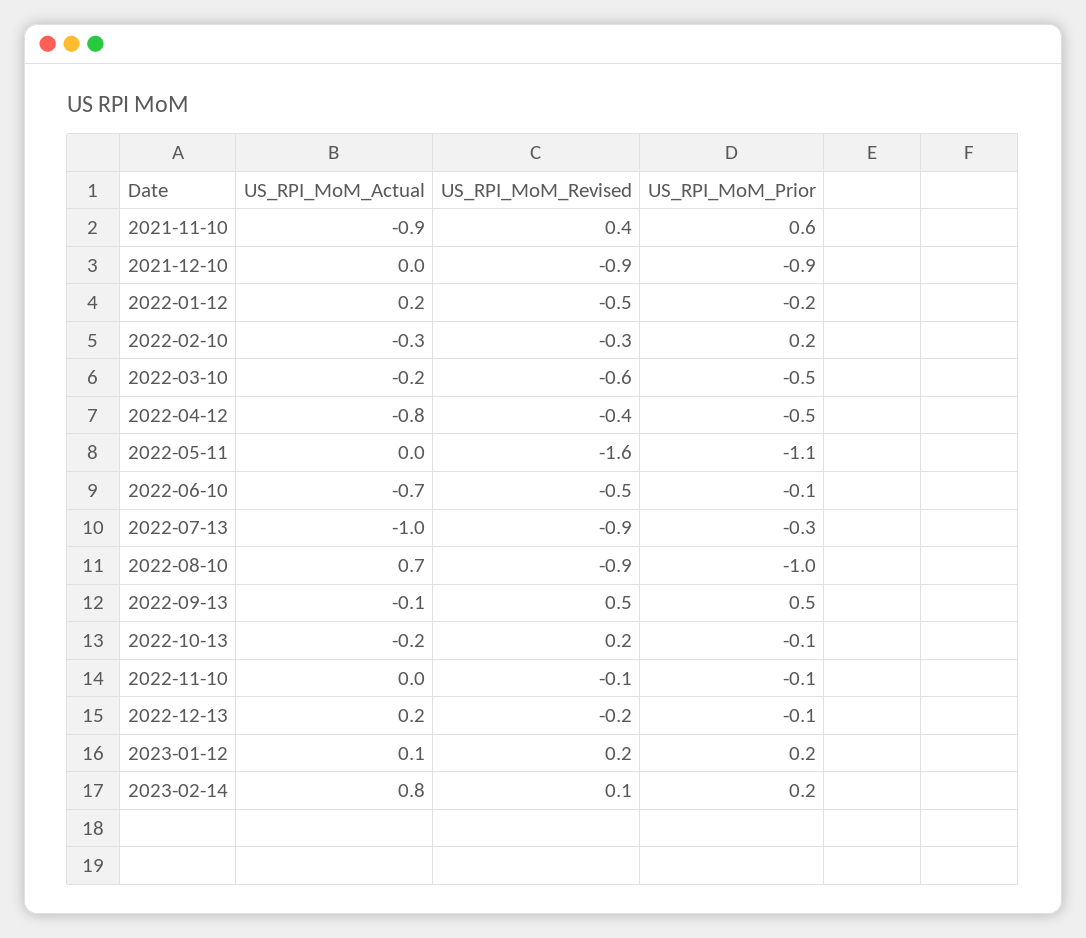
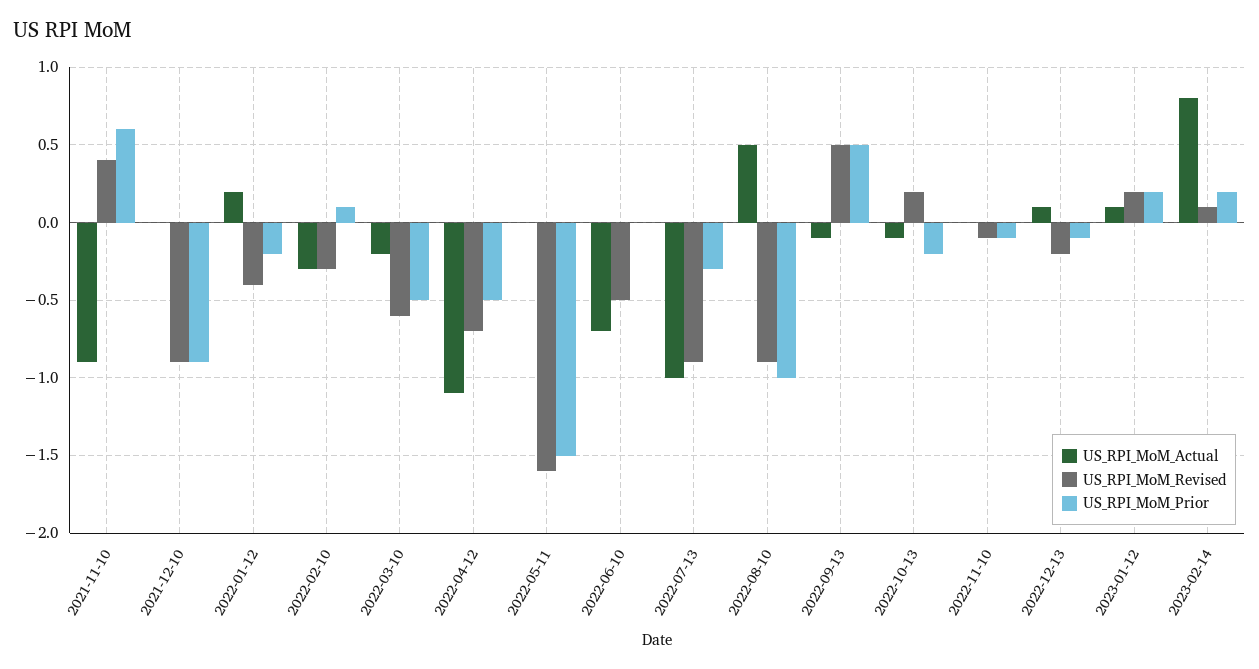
  {
    "US_RPI_MoM_Actual": {
      "2021-11-10": -0.9,
      "2021-12-10": 0,
      "2022-01-12": 0.2,
      "2022-02-10": -0.3,
      "2022-03-10": -0.2,
-     "2022-04-12": -0.8,
+     "2022-04-12": -1.1,
      "2022-05-11": 0,
      "2022-06-10": -0.7,
      "2022-07-13": -1,
-     "2022-08-10": 0.7,
+     "2022-08-10": 0.5,
      "2022-09-13": -0.1,
-     "2022-10-13": -0.2,
+     "2022-10-13": -0.1,
      "2022-11-10": 0,
-     "2022-12-13": 0.2,
+     "2022-12-13": 0.1,
      "2023-01-12": 0.1,
      "2023-02-14": 0.8
    },
    "US_RPI_MoM_Revised": {
      "2021-11-10": 0.4,
      "2021-12-10": -0.9,
-     "2022-01-12": -0.5,
+     "2022-01-12": -0.4,
      "2022-02-10": -0.3,
      "2022-03-10": -0.6,
-     "2022-04-12": -0.4,
+     "2022-04-12": -0.7,
      "2022-05-11": -1.6,
      "2022-06-10": -0.5,
      "2022-07-13": -0.9,
      "2022-08-10": -0.9,
      "2022-09-13": 0.5,
      "2022-10-13": 0.2,
      "2022-11-10": -0.1,
      "2022-12-13": -0.2,
      "2023-01-12": 0.2,
      "2023-02-14": 0.1
    },
    "US_RPI_MoM_Prior": {
      "2021-11-10": 0.6,
      "2021-12-10": -0.9,
      "2022-01-12": -0.2,
-     "2022-02-10": 0.2,
+     "2022-02-10": 0.1,
      "2022-03-10": -0.5,
      "2022-04-12": -0.5,
-     "2022-05-11": -1.1,
+     "2022-05-11": -1.5,
-     "2022-06-10": -0.1,
+     "2022-06-10": 0,
      "2022-07-13": -0.3,
      "2022-08-10": -1,
      "2022-09-13": 0.5,
-     "2022-10-13": -0.1,
+     "2022-10-13": -0.2,
      "2022-11-10": -0.1,
      "2022-12-13": -0.1,
      "2023-01-12": 0.2,
      "2023-02-14": 0.2
    }
  }

